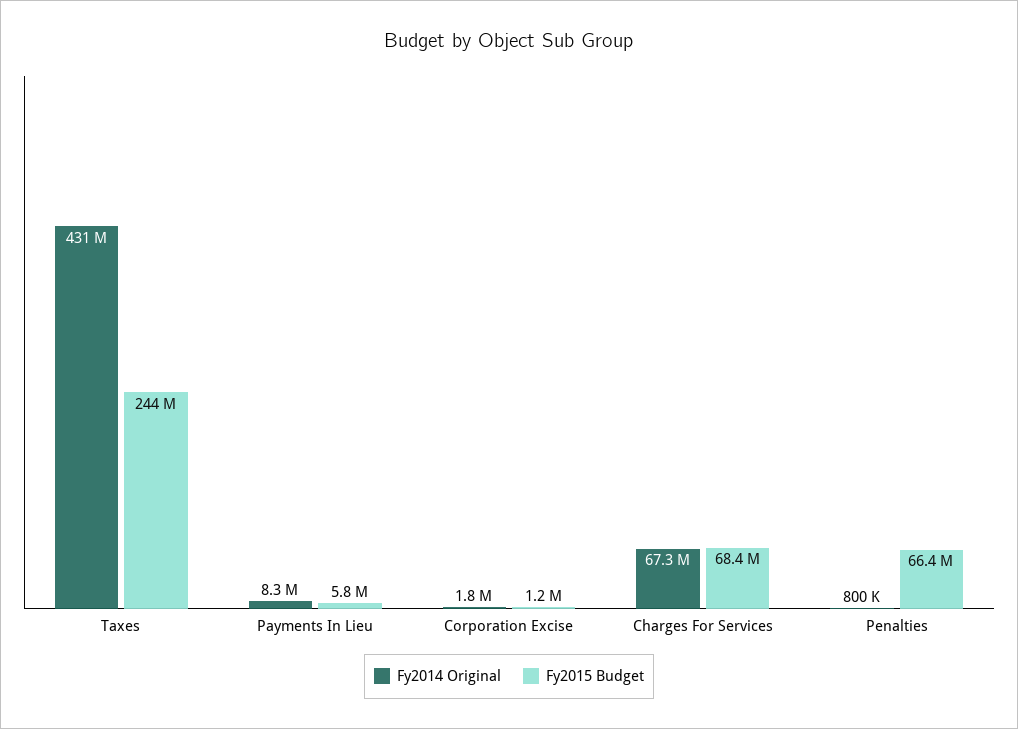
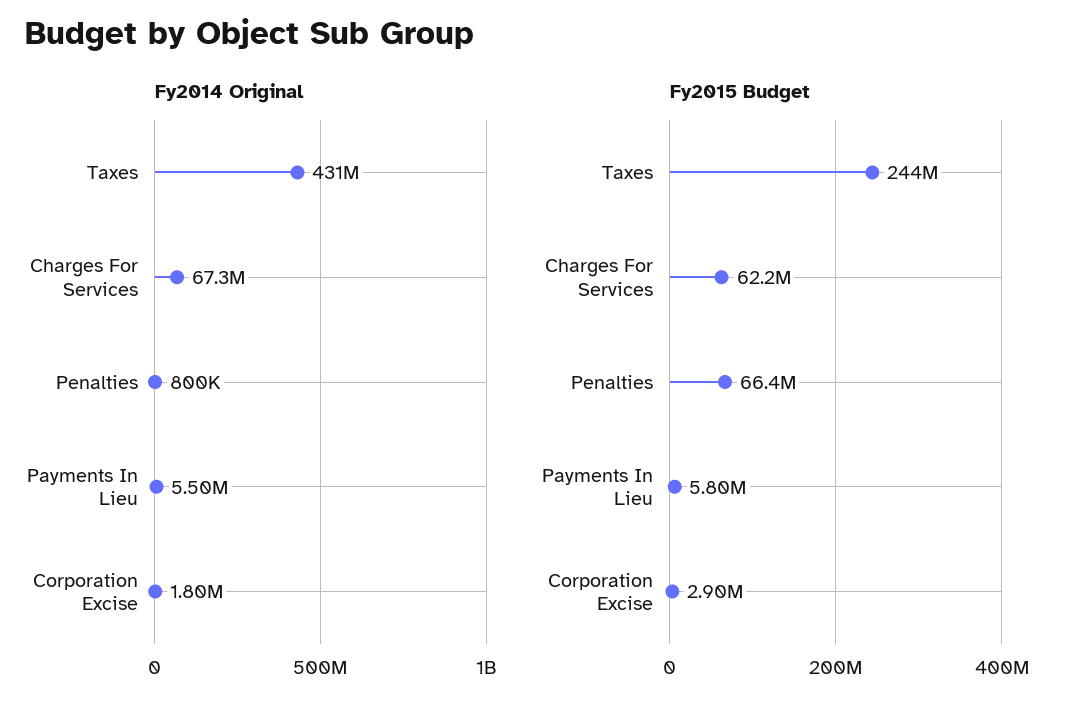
  {
    "Fy2014 Original": {
      "Taxes": 431000000,
-     "Payments In Lieu": 8300000,
+     "Payments In Lieu": 5500000,
      "Corporation Excise": 1800000,
      "Charges For Services": 67300000,
      "Penalties": 800000
    },
    "Fy2015 Budget": {
      "Taxes": 244000000,
      "Payments In Lieu": 5800000,
-     "Corporation Excise": 1200000,
+     "Corporation Excise": 2900000,
-     "Charges For Services": 68400000,
+     "Charges For Services": 62200000,
      "Penalties": 66400000
    }
  }

